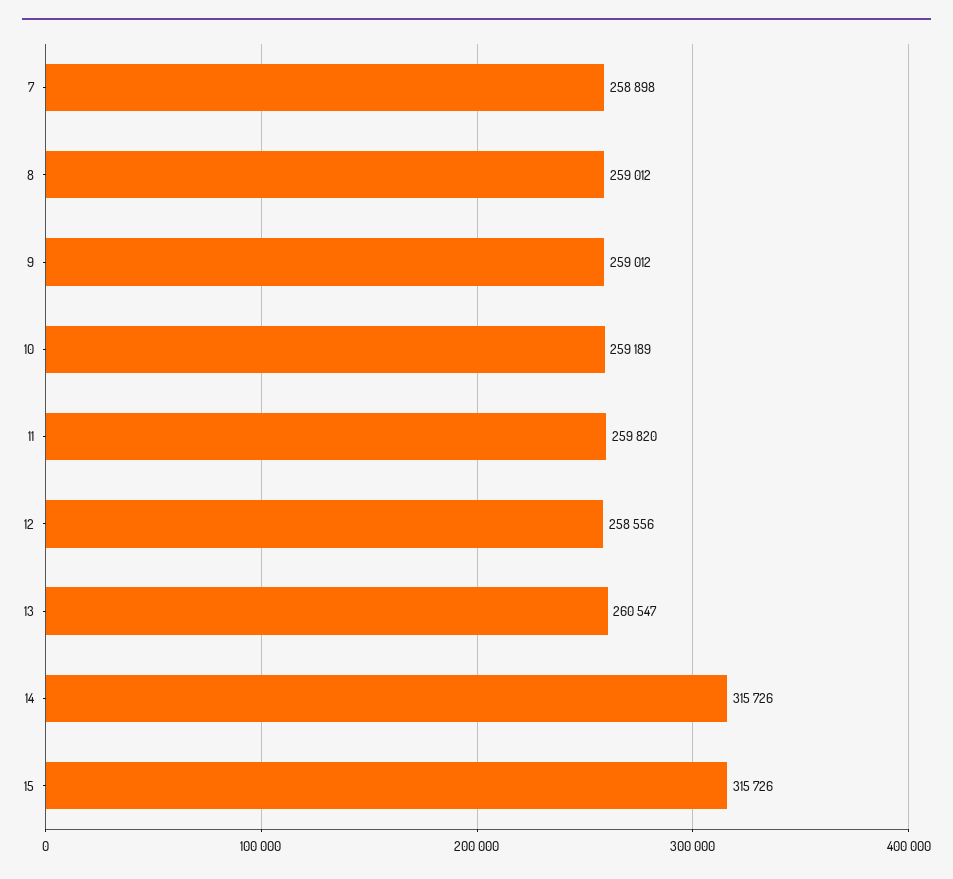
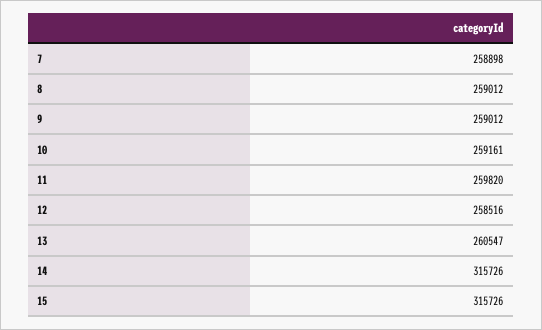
  {
    "7": 258898,
    "8": 259012,
    "9": 259012,
-   "10": 259189,
+   "10": 259161,
    "11": 259820,
-   "12": 258556,
+   "12": 258516,
    "13": 260547,
    "14": 315726,
    "15": 315726
  }

